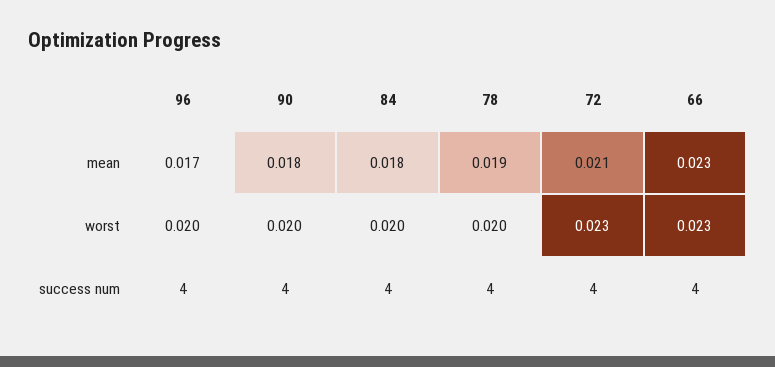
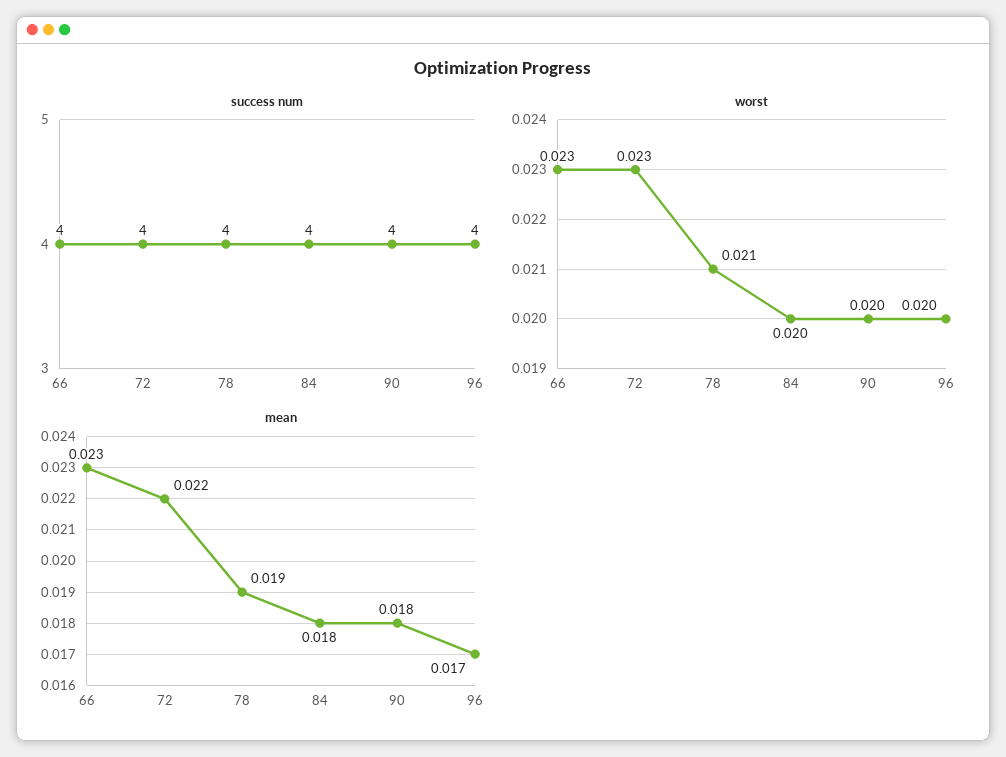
  {
    "mean": {
      "96": 0.017,
      "90": 0.018,
      "84": 0.018,
      "78": 0.019,
-     "72": 0.021,
+     "72": 0.022,
      "66": 0.023
    },
    "worst": {
      "96": 0.02,
      "90": 0.02,
      "84": 0.02,
-     "78": 0.02,
+     "78": 0.021,
      "72": 0.023,
      "66": 0.023
    },
    "success num": {
      "96": 4,
      "90": 4,
      "84": 4,
      "78": 4,
      "72": 4,
      "66": 4
    }
  }

